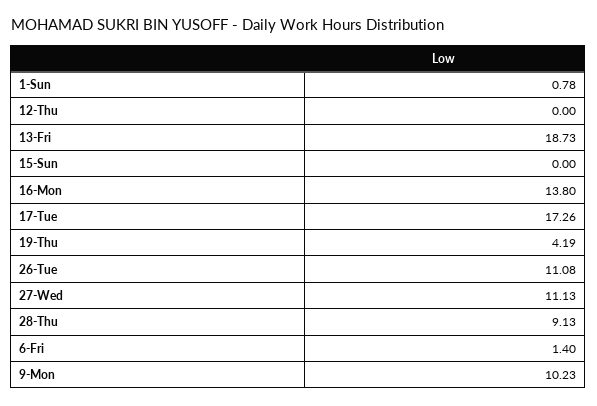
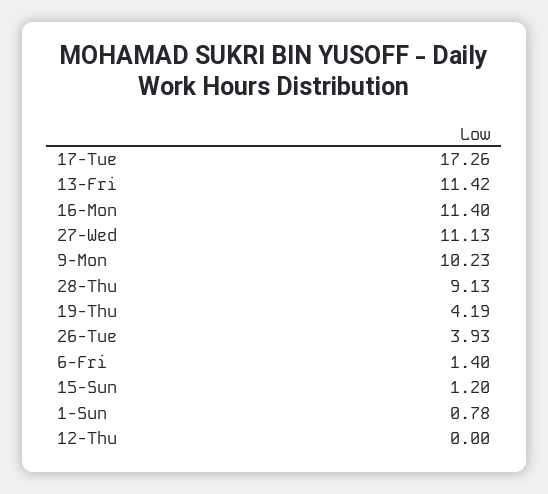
  {
    "1-Sun": 0.78,
    "12-Thu": 0,
-   "13-Fri": 18.73,
+   "13-Fri": 11.42,
-   "15-Sun": 0,
+   "15-Sun": 1.2,
-   "16-Mon": 13.8,
+   "16-Mon": 11.4,
    "17-Tue": 17.26,
    "19-Thu": 4.19,
-   "26-Tue": 11.08,
+   "26-Tue": 3.93,
    "27-Wed": 11.13,
    "28-Thu": 9.13,
    "6-Fri": 1.4,
    "9-Mon": 10.23
  }

